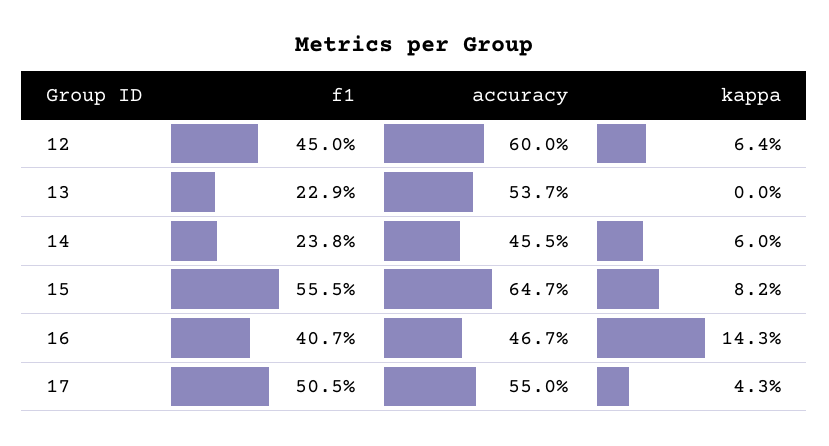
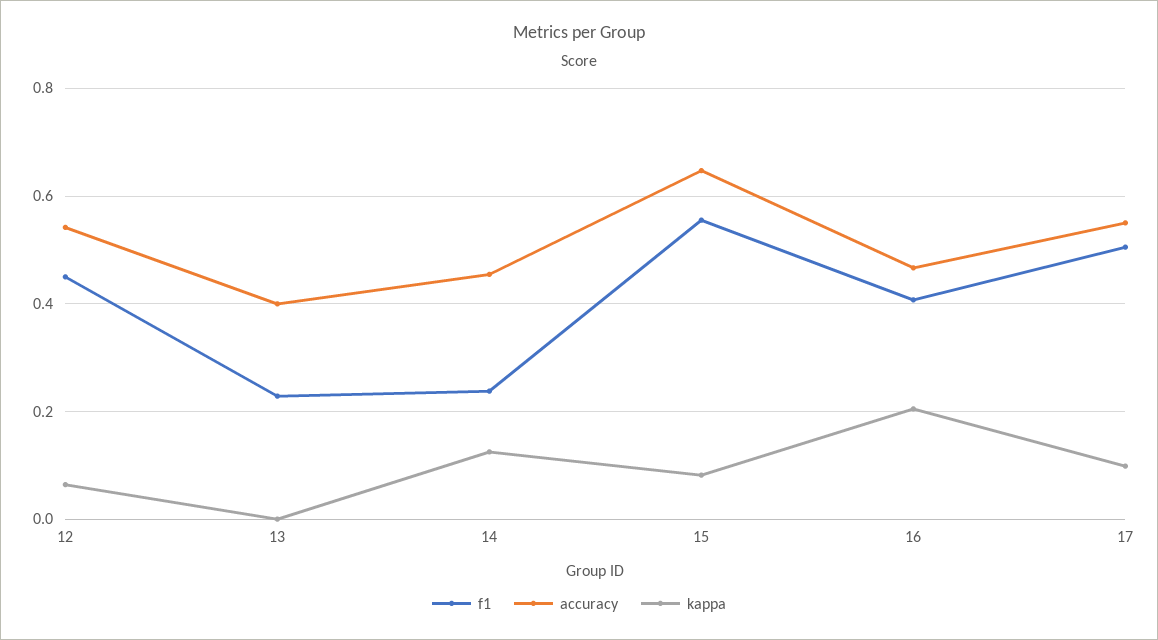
  {
    "f1": {
      "12": 0.45,
      "13": 0.229,
      "14": 0.238,
      "15": 0.555,
      "16": 0.407,
      "17": 0.505
    },
    "accuracy": {
-     "12": 0.6,
+     "12": 0.54,
-     "13": 0.537,
+     "13": 0.4,
      "14": 0.455,
      "15": 0.647,
      "16": 0.467,
      "17": 0.55
    },
    "kappa": {
      "12": 0.064,
      "13": 0,
-     "14": 0.06,
+     "14": 0.12,
      "15": 0.082,
-     "16": 0.143,
+     "16": 0.2,
-     "17": 0.043
+     "17": 0.1
    }
  }

